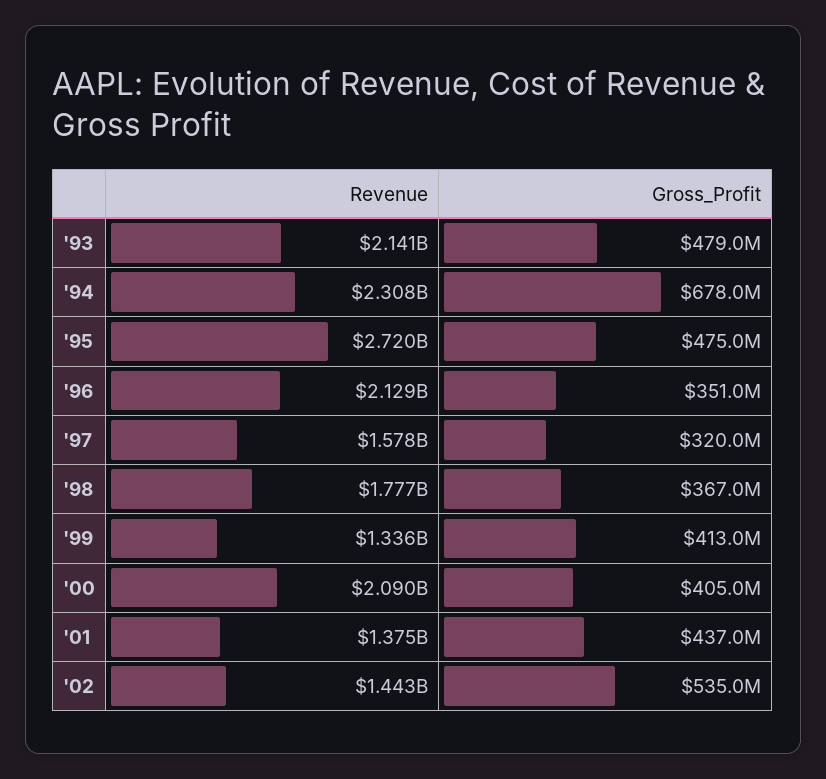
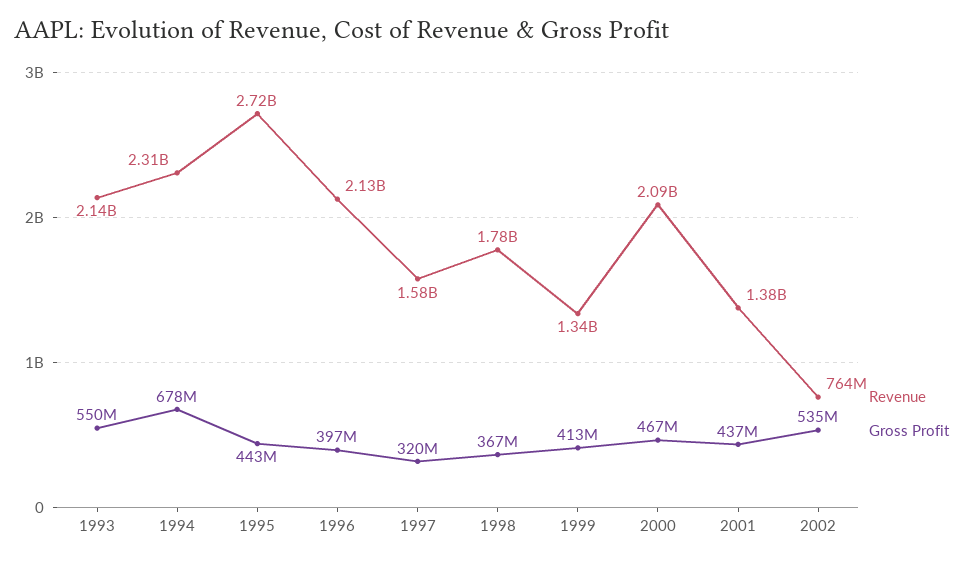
  {
    "Revenue": {
      "'93": 2141000000,
      "'94": 2308000000,
      "'95": 2720000000,
      "'96": 2129000000,
      "'97": 1578000000,
      "'98": 1777000000,
      "'99": 1336000000,
      "'00": 2090000000,
      "'01": 1375000000,
-     "'02": 1443000000
+     "'02": 764000000
    },
    "Gross_Profit": {
-     "'93": 479000000,
+     "'93": 550000000,
      "'94": 678000000,
-     "'95": 475000000,
+     "'95": 443000000,
-     "'96": 351000000,
+     "'96": 397000000,
      "'97": 320000000,
      "'98": 367000000,
      "'99": 413000000,
-     "'00": 405000000,
+     "'00": 467000000,
      "'01": 437000000,
      "'02": 535000000
    }
  }

